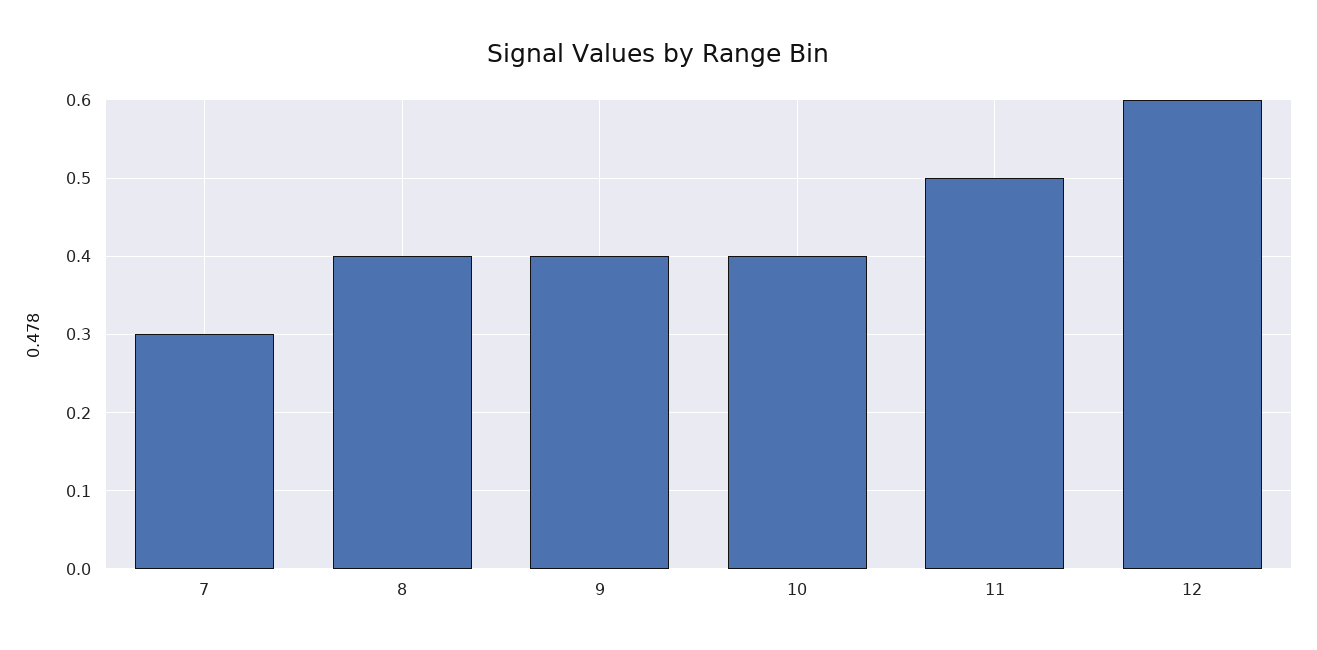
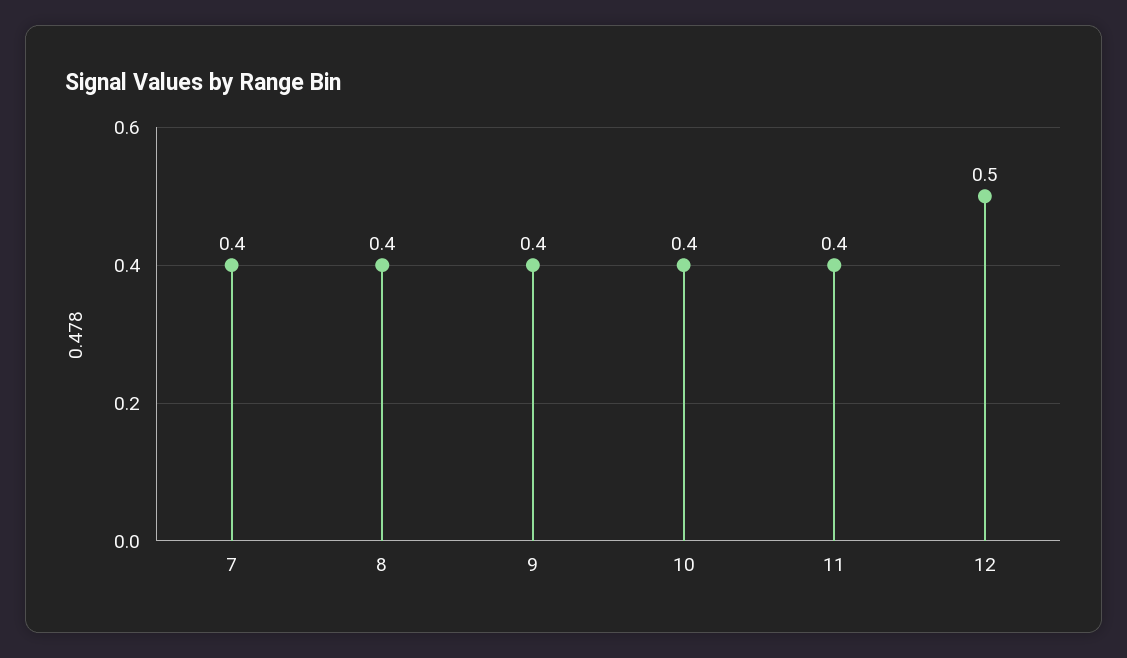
  {
-   "7": 0.3,
+   "7": 0.4,
    "8": 0.4,
    "9": 0.4,
    "10": 0.4,
-   "11": 0.5,
+   "11": 0.4,
-   "12": 0.6
+   "12": 0.5
  }

